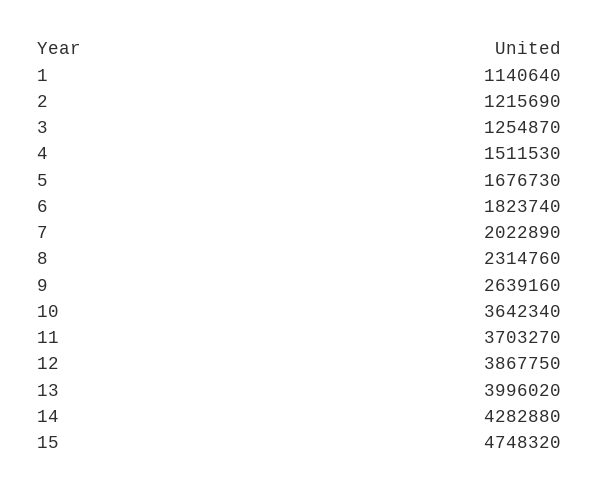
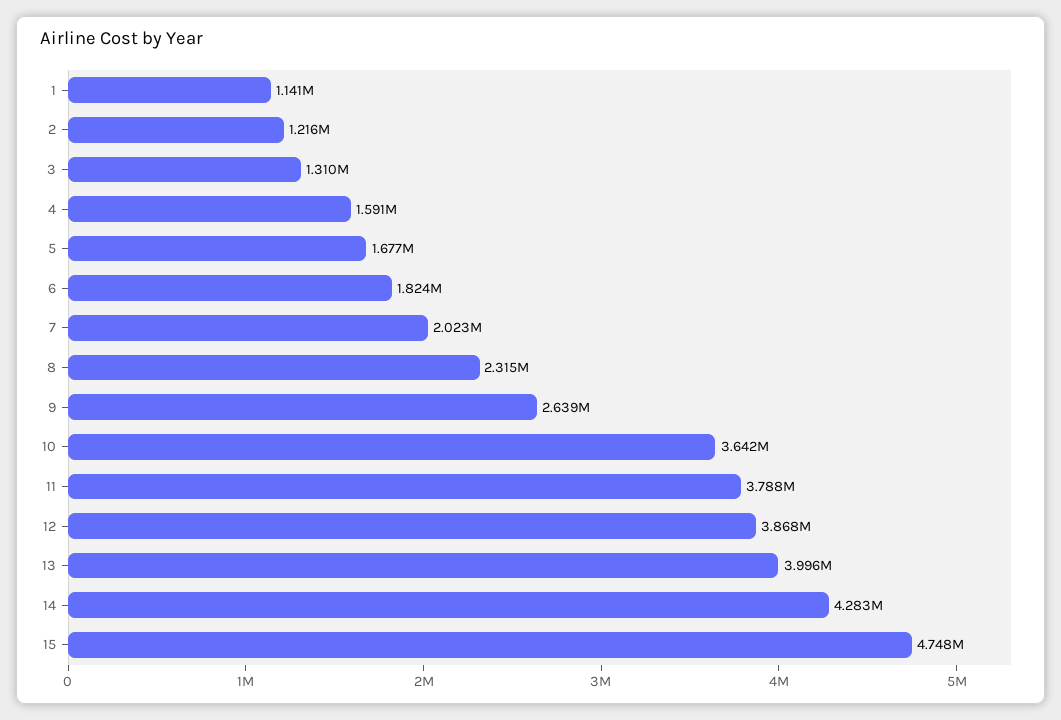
  {
    "1": 1140640,
    "2": 1215690,
-   "3": 1254870,
+   "3": 1310000,
-   "4": 1511530,
+   "4": 1591000,
    "5": 1676730,
    "6": 1823740,
    "7": 2022890,
    "8": 2314760,
    "9": 2639160,
    "10": 3642340,
-   "11": 3703270,
+   "11": 3788000,
    "12": 3867750,
    "13": 3996020,
    "14": 4282880,
    "15": 4748320
  }

